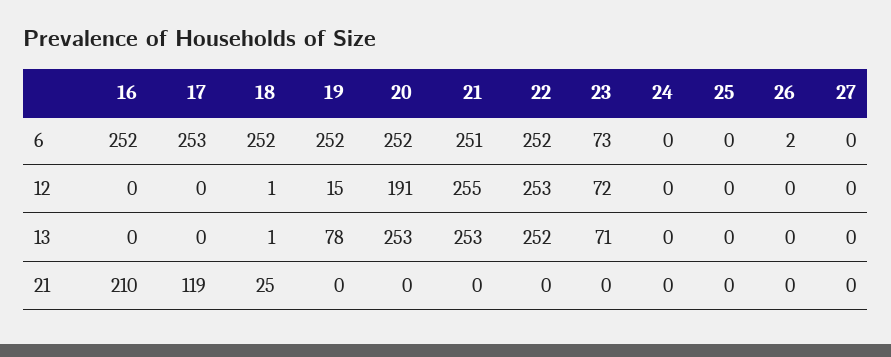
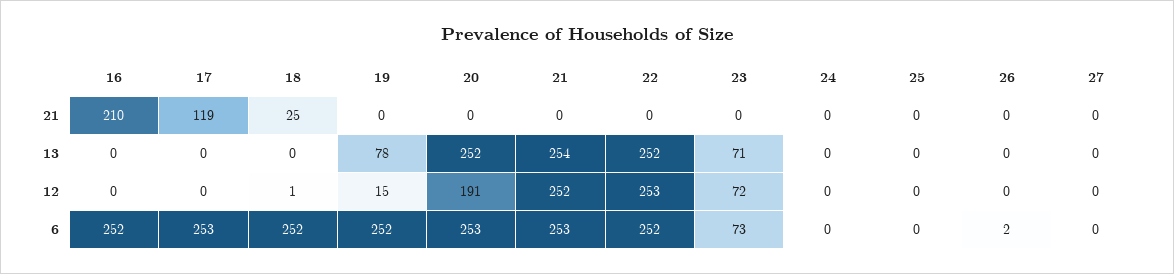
  {
    "16": {
      "6": 252,
      "12": 0,
      "13": 0,
      "21": 210
    },
    "17": {
      "6": 253,
      "12": 0,
      "13": 0,
      "21": 119
    },
    "18": {
      "6": 252,
      "12": 1,
-     "13": 1,
+     "13": 0,
      "21": 25
    },
    "19": {
      "6": 252,
      "12": 15,
      "13": 78,
      "21": 0
    },
    "20": {
-     "6": 252,
+     "6": 253,
      "12": 191,
-     "13": 253,
+     "13": 252,
      "21": 0
    },
    "21": {
-     "6": 251,
+     "6": 253,
-     "12": 255,
+     "12": 252,
-     "13": 253,
+     "13": 254,
      "21": 0
    },
    "22": {
      "6": 252,
      "12": 253,
      "13": 252,
      "21": 0
    },
    "23": {
      "6": 73,
      "12": 72,
      "13": 71,
      "21": 0
    },
    "24": {
      "6": 0,
      "12": 0,
      "13": 0,
      "21": 0
    },
    "25": {
      "6": 0,
      "12": 0,
      "13": 0,
      "21": 0
    },
    "26": {
      "6": 2,
      "12": 0,
      "13": 0,
      "21": 0
    },
    "27": {
      "6": 0,
      "12": 0,
      "13": 0,
      "21": 0
    }
  }

